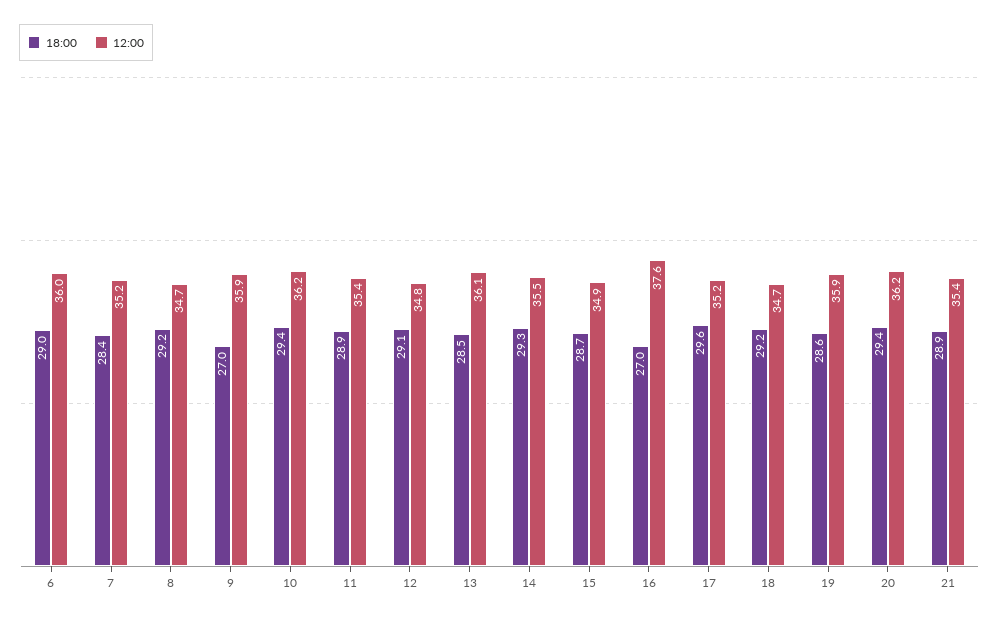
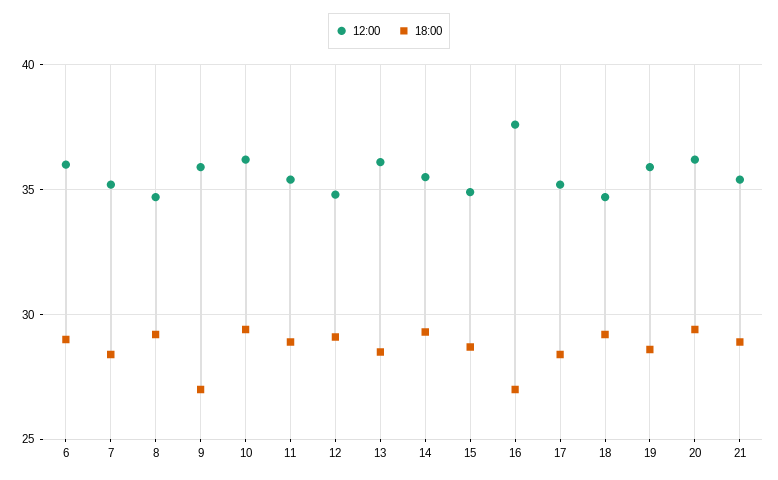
  {
    "18:00": {
      "6": 29,
      "7": 28.4,
      "8": 29.2,
      "9": 27,
      "10": 29.4,
      "11": 28.9,
      "12": 29.1,
      "13": 28.5,
      "14": 29.3,
      "15": 28.7,
      "16": 27,
-     "17": 29.6,
+     "17": 28.5,
      "18": 29.2,
      "19": 28.6,
      "20": 29.4,
      "21": 28.9
    },
    "12:00": {
      "6": 36,
      "7": 35.2,
      "8": 34.7,
      "9": 35.9,
      "10": 36.2,
      "11": 35.4,
      "12": 34.8,
      "13": 36.1,
      "14": 35.5,
      "15": 34.9,
      "16": 37.6,
      "17": 35.2,
      "18": 34.7,
      "19": 35.9,
      "20": 36.2,
      "21": 35.4
    }
  }

